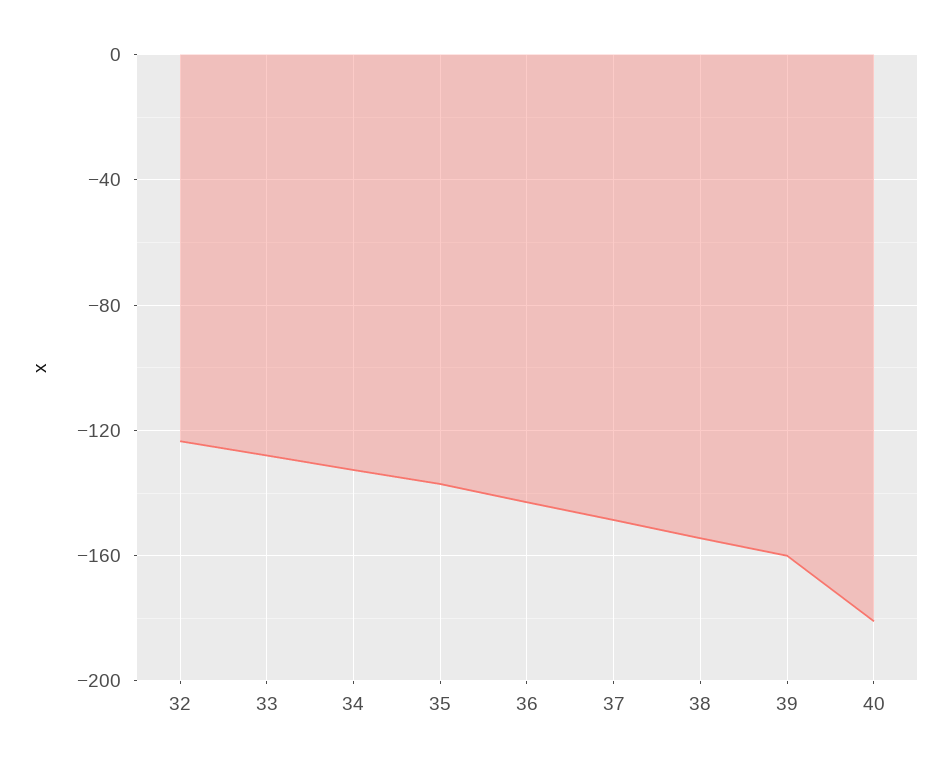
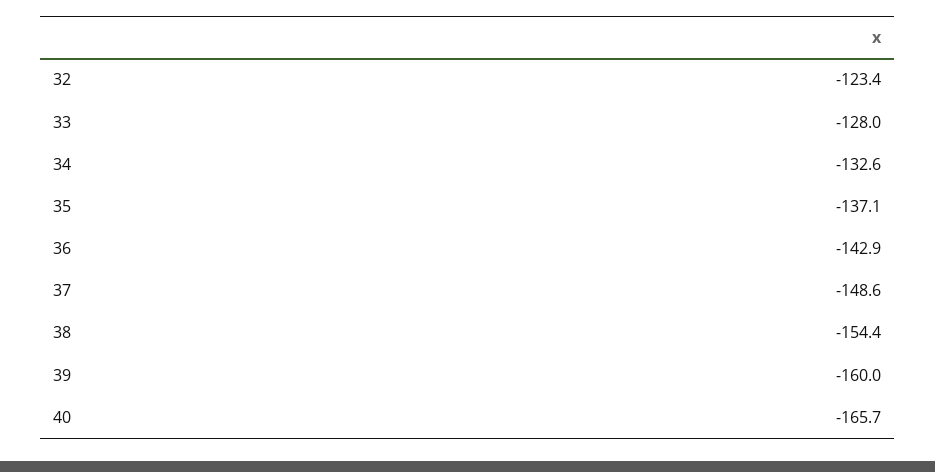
  {
    "32": -123.4,
    "33": -128,
    "34": -132.6,
    "35": -137.1,
    "36": -142.9,
    "37": -148.6,
    "38": -154.4,
    "39": -160,
-   "40": -180
+   "40": -165.7
  }

